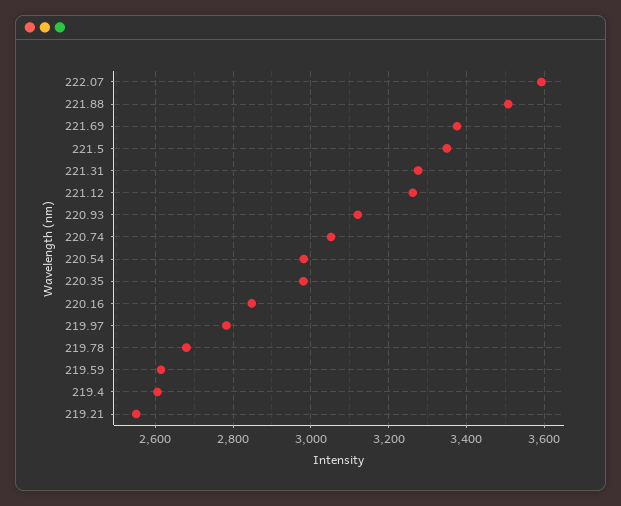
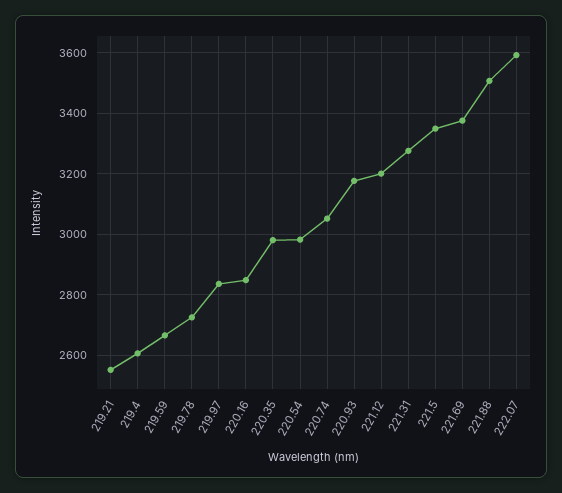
  {
    "222.07": 3600,
    "221.88": 3500,
    "221.69": 3380,
    "221.5": 3360,
    "221.31": 3280,
-   "221.12": 3260,
+   "221.12": 3200,
-   "220.93": 3120,
+   "220.93": 3180,
    "220.74": 3060,
    "220.54": 2980,
    "220.35": 2980,
    "220.16": 2840,
-   "219.97": 2780,
+   "219.97": 2840,
-   "219.78": 2680,
+   "219.78": 2720,
-   "219.59": 2620,
+   "219.59": 2660,
    "219.4": 2600,
    "219.21": 2560
  }

